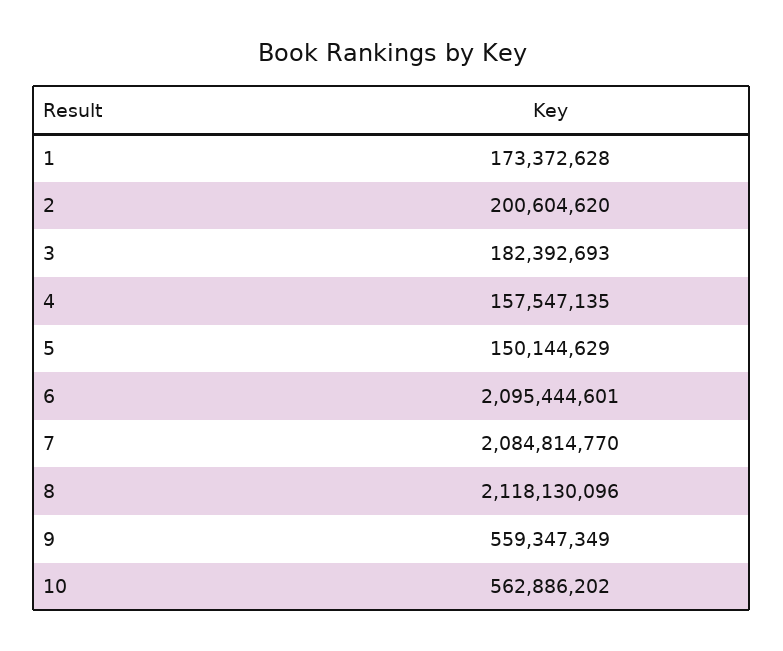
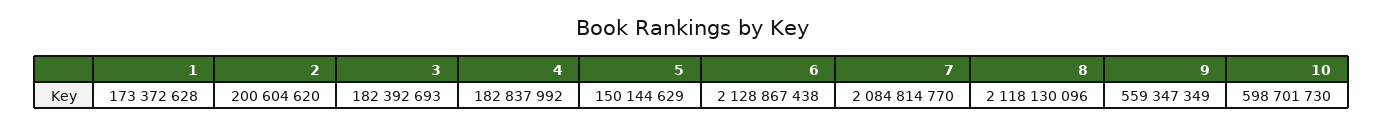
  {
    "1": 173372628,
    "2": 200604620,
    "3": 182392693,
-   "4": 157547135,
+   "4": 182837992,
    "5": 150144629,
-   "6": 2095444601,
+   "6": 2128867438,
    "7": 2084814770,
    "8": 2118130096,
    "9": 559347349,
-   "10": 562886202
+   "10": 598701730
  }

